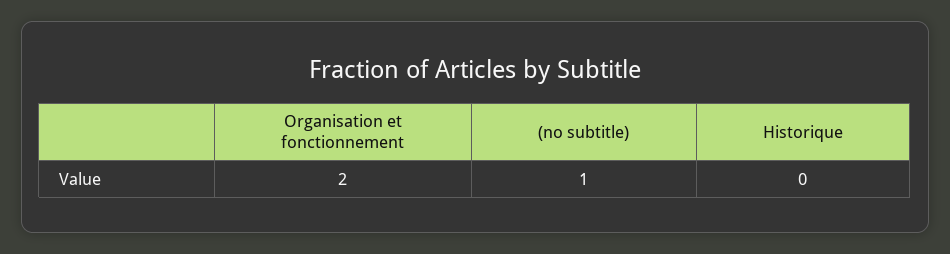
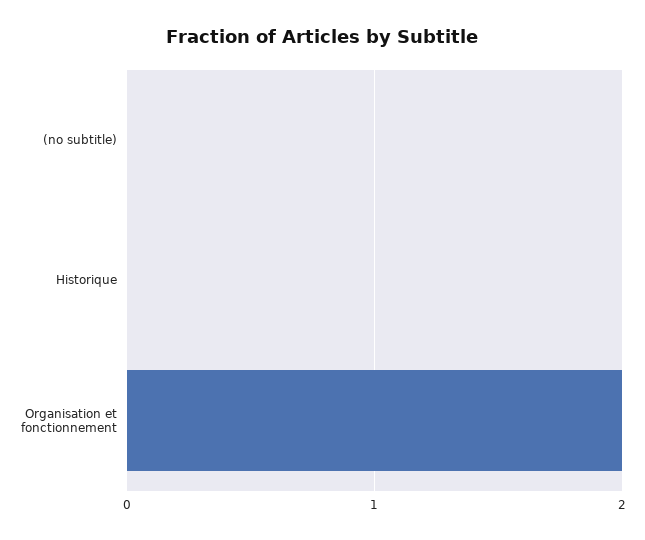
  {
    "Organisation et fonctionnement": 2,
-   "(no subtitle)": 1,
+   "(no subtitle)": 0,
    "Historique": 0
  }

